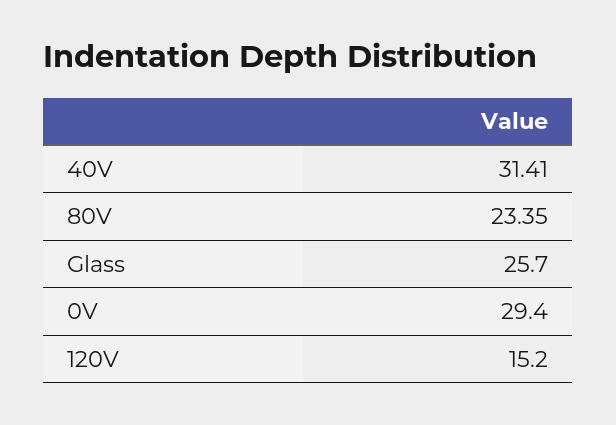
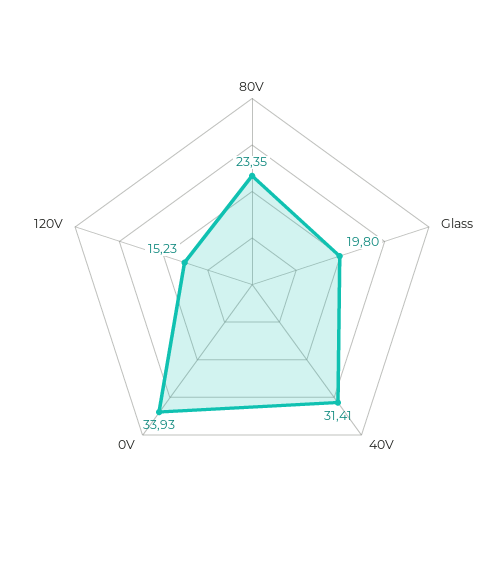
  {
    "40V": 31.41,
    "80V": 23.35,
-   "Glass": 25.7,
+   "Glass": 19.8,
-   "0V": 29.4,
+   "0V": 33.93,
-   "120V": 15.2
+   "120V": 15.23
  }

